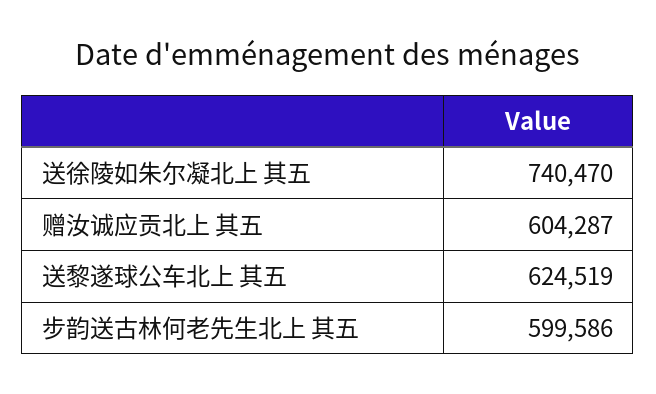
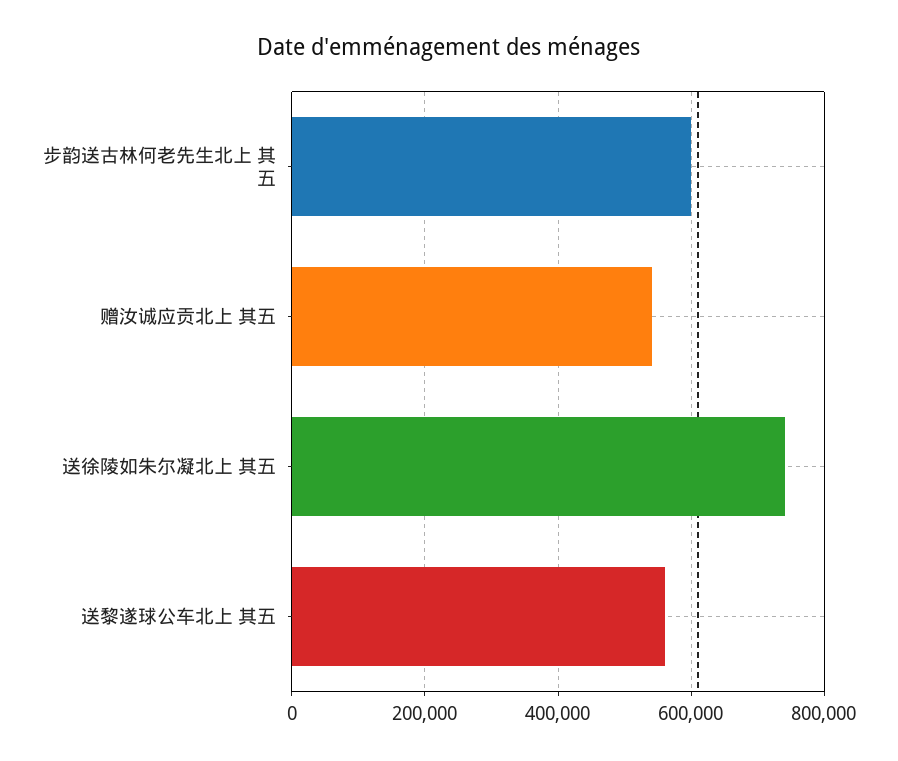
  {
    "送徐陵如朱尔凝北上 其五": 740470,
-   "赠汝诚应贡北上 其五": 604287,
+   "赠汝诚应贡北上 其五": 540000,
-   "送黎遂球公车北上 其五": 624519,
+   "送黎遂球公车北上 其五": 560000,
    "步韵送古林何老先生北上 其五": 599586
  }

